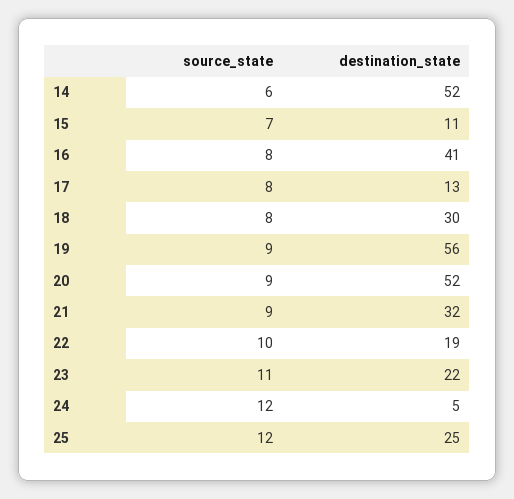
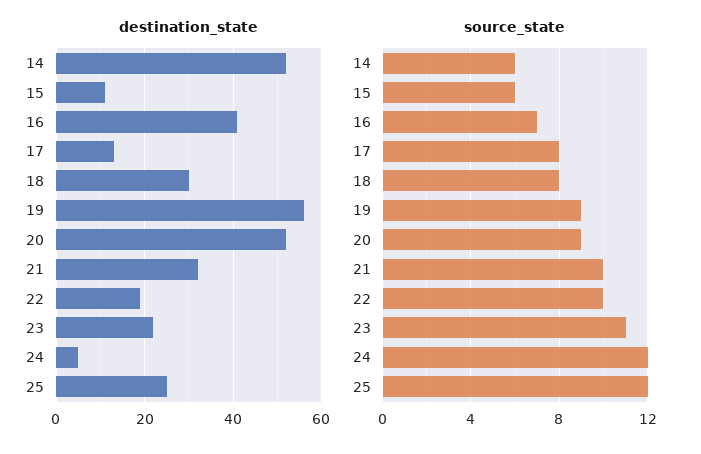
  {
    "source_state": {
      "14": 6,
-     "15": 7,
+     "15": 6,
-     "16": 8,
+     "16": 7,
      "17": 8,
      "18": 8,
      "19": 9,
      "20": 9,
-     "21": 9,
+     "21": 10,
      "22": 10,
      "23": 11,
      "24": 12,
      "25": 12
    },
    "destination_state": {
      "14": 52,
      "15": 11,
      "16": 41,
      "17": 13,
      "18": 30,
      "19": 56,
      "20": 52,
      "21": 32,
      "22": 19,
      "23": 22,
      "24": 5,
      "25": 25
    }
  }

